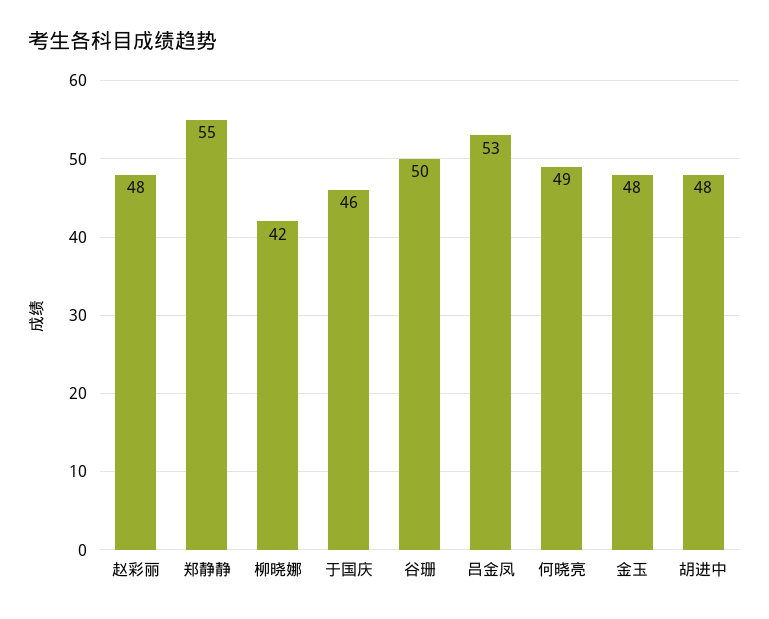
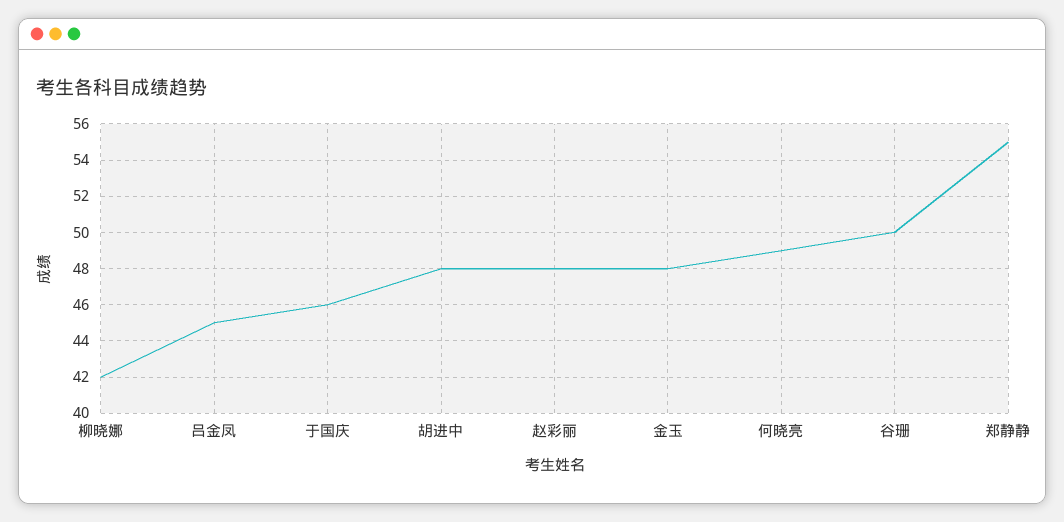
  {
    "赵彩丽": 48,
    "郑静静": 55,
    "柳晓娜": 42,
    "于国庆": 46,
    "谷珊": 50,
-   "吕金凤": 53,
+   "吕金凤": 45,
    "何晓亮": 49,
    "金玉": 48,
    "胡进中": 48
  }

